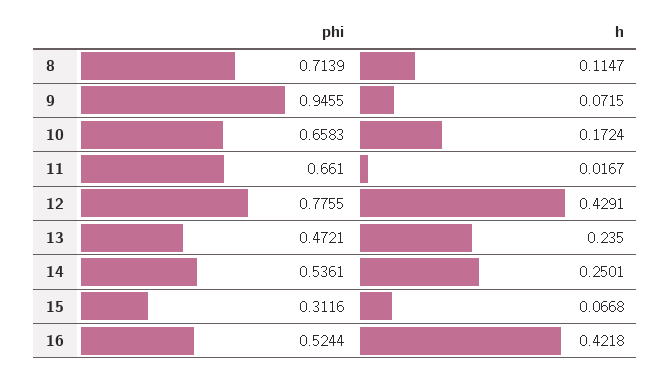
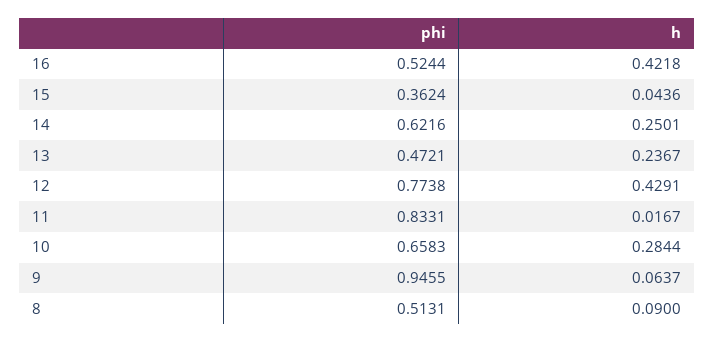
  {
    "phi": {
-     "8": 0.7139,
+     "8": 0.5131,
      "9": 0.9455,
      "10": 0.6583,
-     "11": 0.661,
+     "11": 0.8331,
-     "12": 0.7755,
+     "12": 0.7738,
      "13": 0.4721,
-     "14": 0.5361,
+     "14": 0.6216,
-     "15": 0.3116,
+     "15": 0.3624,
      "16": 0.5244
    },
    "h": {
-     "8": 0.1147,
+     "8": 0.09,
-     "9": 0.0715,
+     "9": 0.0637,
-     "10": 0.1724,
+     "10": 0.2844,
      "11": 0.0167,
      "12": 0.4291,
-     "13": 0.235,
+     "13": 0.2367,
      "14": 0.2501,
-     "15": 0.0668,
+     "15": 0.0436,
      "16": 0.4218
    }
  }

